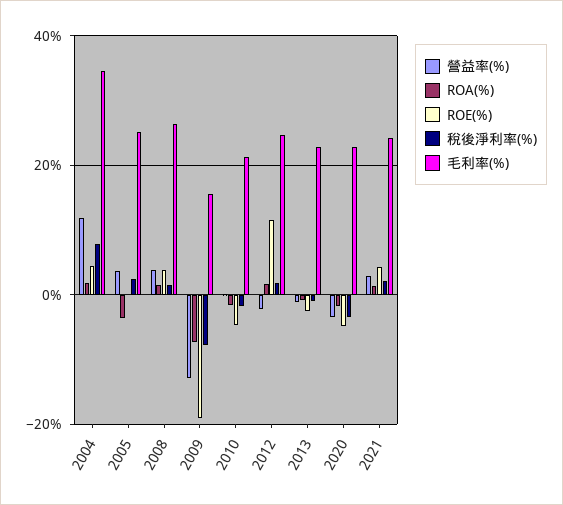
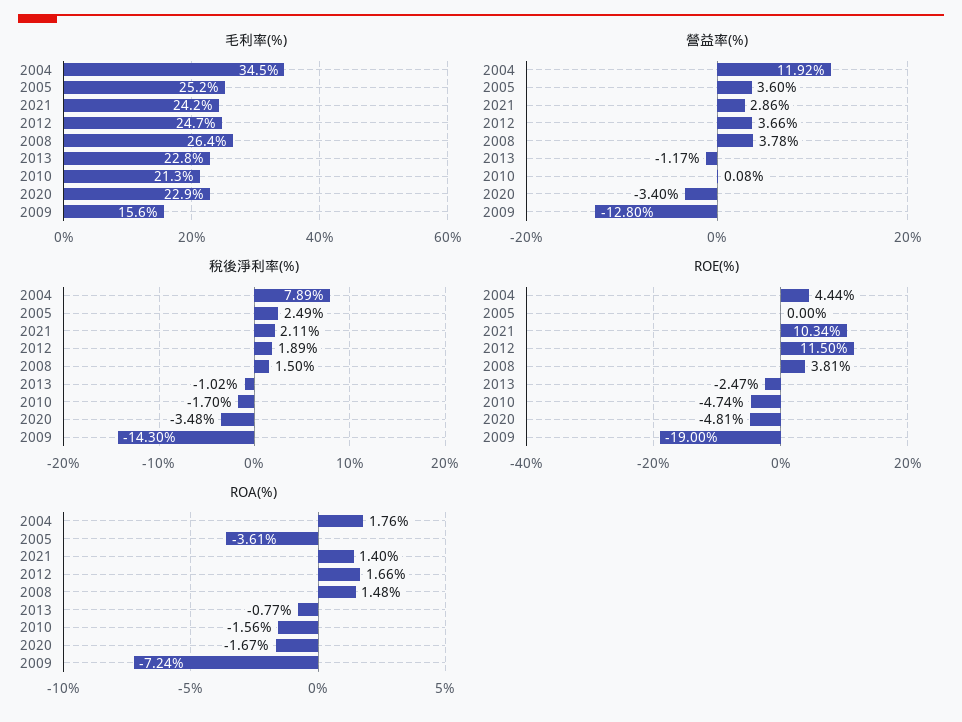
  {
    "營益率(%)": {
      "2004": 11.92,
      "2005": 3.6,
      "2008": 3.78,
      "2009": -12.8,
      "2010": 0.08,
-     "2012": -2,
+     "2012": 3.66,
      "2013": -1.17,
      "2020": -3.4,
      "2021": 2.86
    },
    "ROA(%)": {
      "2004": 1.76,
      "2005": -3.61,
      "2008": 1.48,
      "2009": -7.24,
      "2010": -1.56,
      "2012": 1.66,
      "2013": -0.77,
      "2020": -1.67,
      "2021": 1.4
    },
    "ROE(%)": {
      "2004": 4.44,
      "2005": 0,
      "2008": 3.81,
      "2009": -19,
      "2010": -4.74,
      "2012": 11.5,
      "2013": -2.47,
      "2020": -4.81,
-     "2021": 4
+     "2021": 10.34
    },
    "稅後淨利率(%)": {
      "2004": 7.89,
      "2005": 2.49,
      "2008": 1.5,
-     "2009": -8,
+     "2009": -14.3,
      "2010": -1.7,
      "2012": 1.89,
      "2013": -1.02,
      "2020": -3.48,
      "2021": 2.11
    },
    "毛利率(%)": {
      "2004": 34.5,
      "2005": 25.2,
      "2008": 26.4,
      "2009": 15.6,
      "2010": 21.3,
      "2012": 24.7,
      "2013": 22.8,
      "2020": 22.9,
      "2021": 24.2
    }
  }

